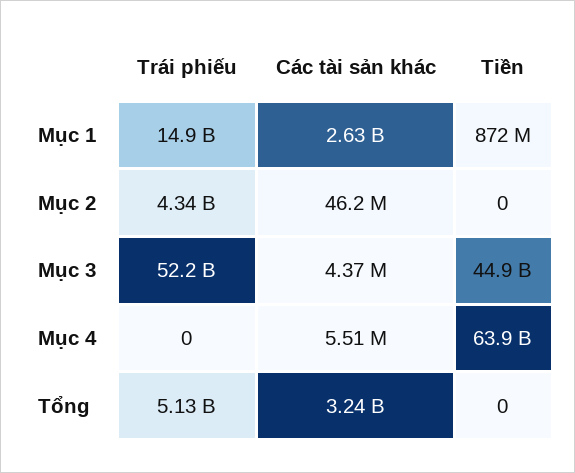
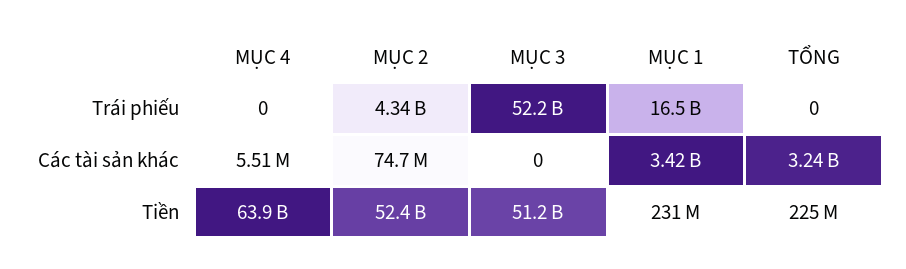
  {
    "Trái phiếu": {
-     "Mục 1": 14900000000,
+     "Mục 1": 16500000000,
      "Mục 2": 4340000000,
      "Mục 3": 52200000000,
      "Mục 4": 0,
-     "Tổng": 5130000000
+     "Tổng": 0
    },
    "Các tài sản khác": {
-     "Mục 1": 2630000000,
+     "Mục 1": 3420000000,
-     "Mục 2": 46200000,
+     "Mục 2": 74700000,
-     "Mục 3": 4370000,
+     "Mục 3": 0,
      "Mục 4": 5510000,
      "Tổng": 3240000000
    },
    "Tiền": {
-     "Mục 1": 872000000,
+     "Mục 1": 231000000,
-     "Mục 2": 0,
+     "Mục 2": 52400000000,
-     "Mục 3": 44900000000,
+     "Mục 3": 51200000000,
      "Mục 4": 63900000000,
-     "Tổng": 0
+     "Tổng": 225000000
    }
  }

